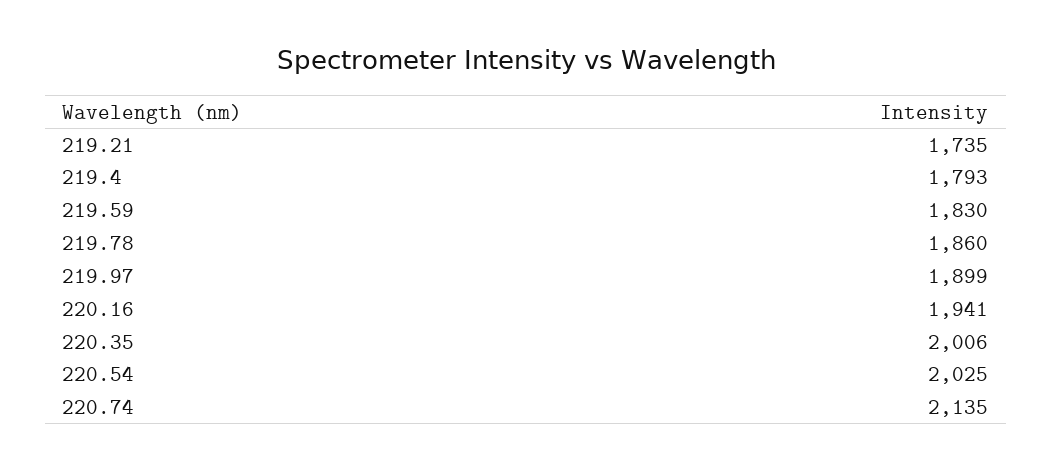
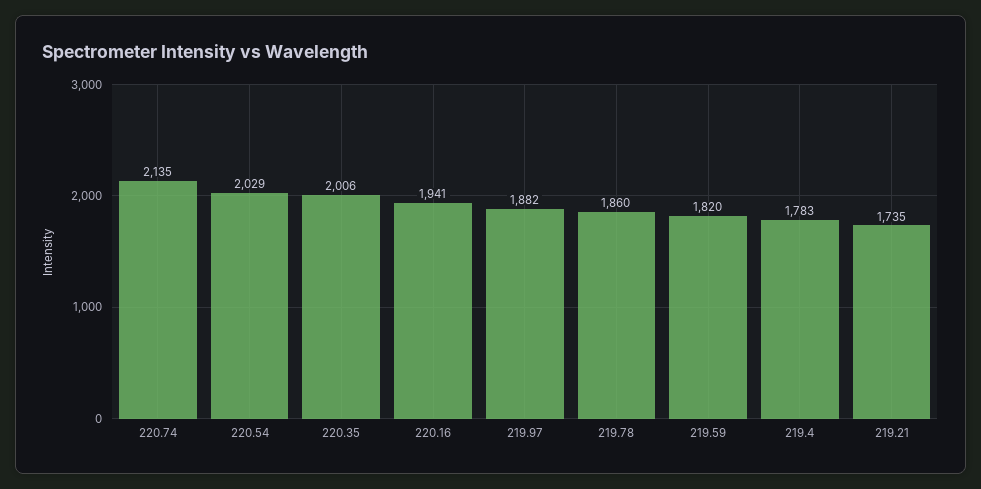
  {
    "219.21": 1735,
-   "219.4": 1793,
+   "219.4": 1783,
-   "219.59": 1830,
+   "219.59": 1820,
    "219.78": 1860,
-   "219.97": 1899,
+   "219.97": 1882,
    "220.16": 1941,
    "220.35": 2006,
-   "220.54": 2025,
+   "220.54": 2029,
    "220.74": 2135
  }

